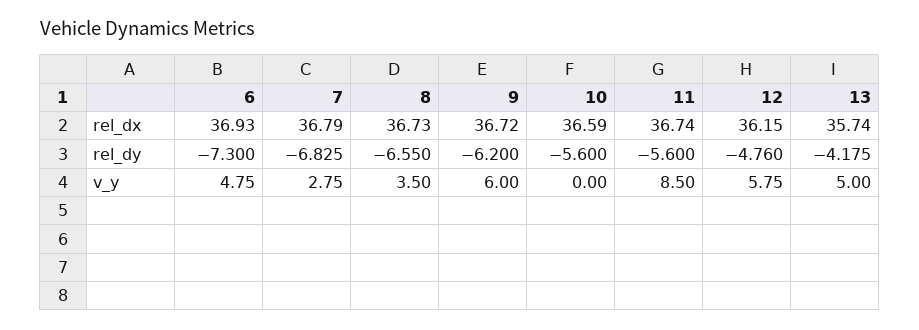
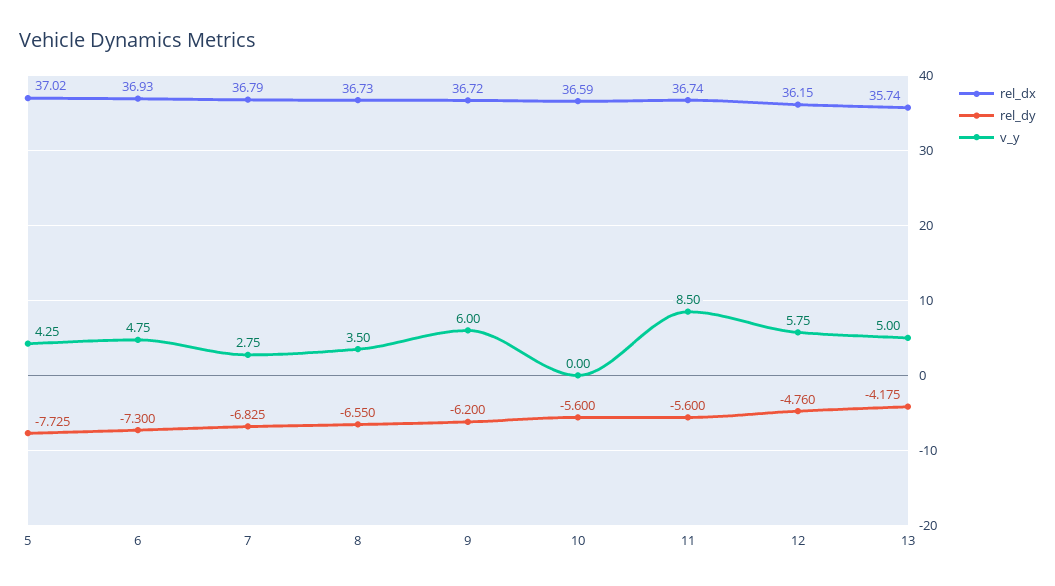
  {
    "rel_dx": {
      "6": 36.93,
      "7": 36.79,
      "8": 36.73,
      "9": 36.72,
      "10": 36.59,
      "11": 36.74,
      "12": 36.15,
-     "13": 35.74
+     "13": 35.74,
+     "5": 37.02
    },
    "rel_dy": {
      "6": -7.3,
      "7": -6.825,
      "8": -6.55,
      "9": -6.2,
      "10": -5.6,
      "11": -5.6,
      "12": -4.76,
-     "13": -4.175
+     "13": -4.175,
+     "5": -7.725
    },
    "v_y": {
      "6": 4.75,
      "7": 2.75,
      "8": 3.5,
      "9": 6,
      "10": 0,
      "11": 8.5,
      "12": 5.75,
-     "13": 5
+     "13": 5,
+     "5": 4.25
    }
  }

